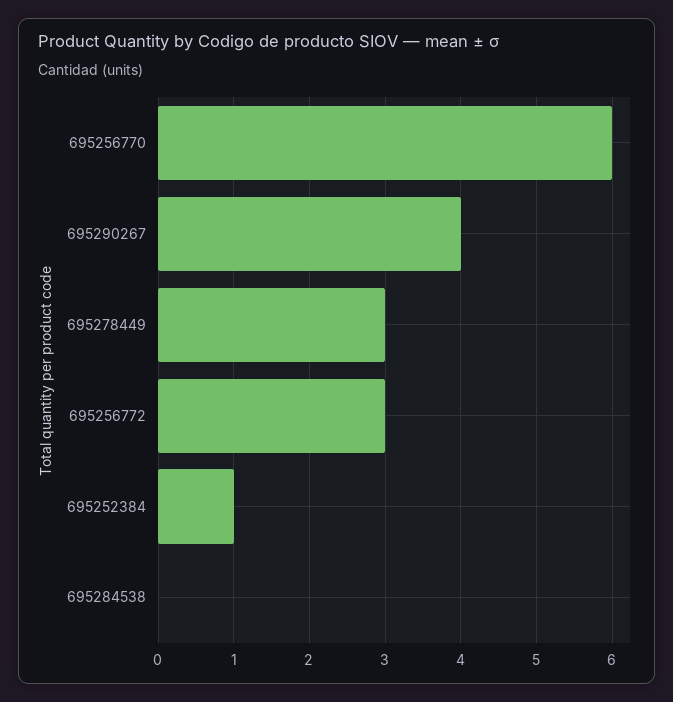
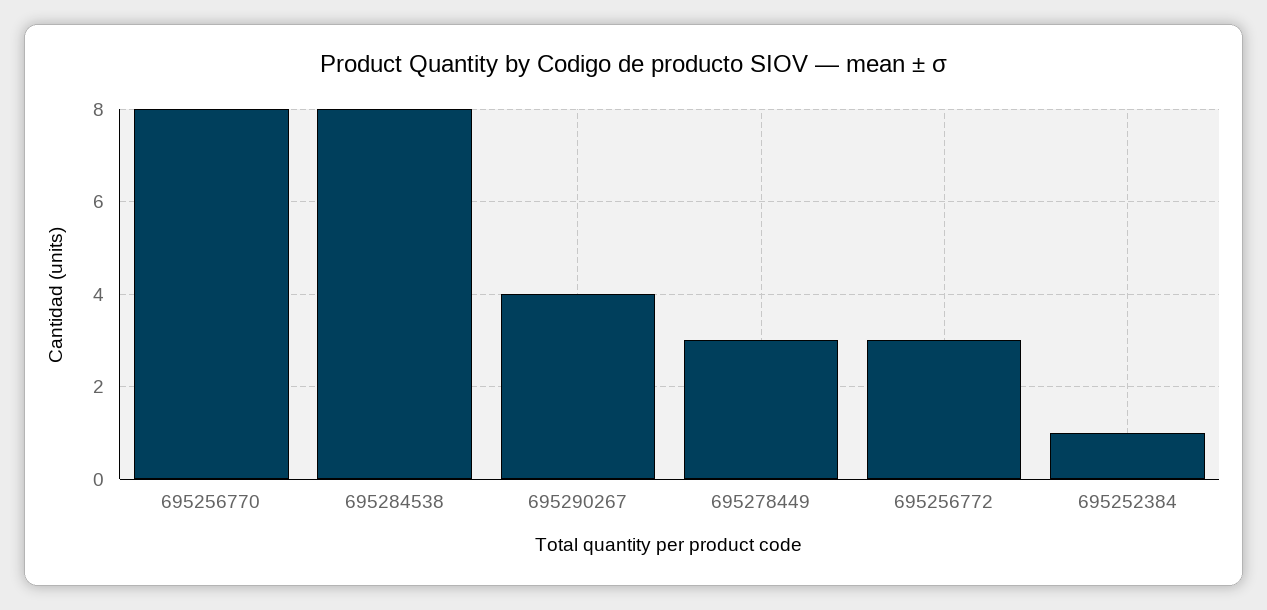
  {
-   "695256770": 6,
+   "695256770": 8,
    "695290267": 4,
    "695278449": 3,
    "695256772": 3,
    "695252384": 1,
-   "695284538": 0
+   "695284538": 8
  }

